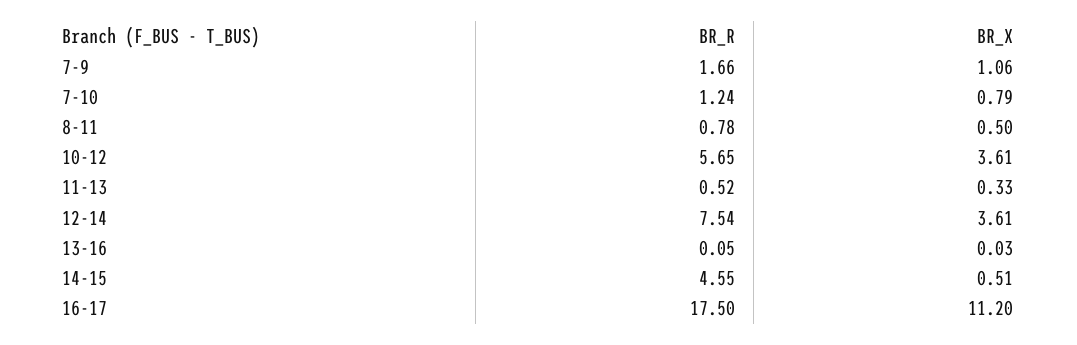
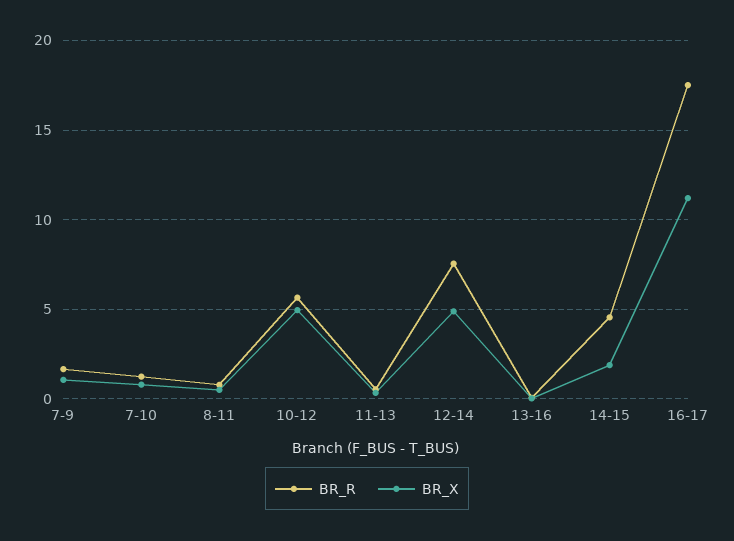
  {
    "BR_R": {
      "7-9": 1.66,
      "7-10": 1.24,
      "8-11": 0.78,
      "10-12": 5.65,
      "11-13": 0.52,
      "12-14": 7.54,
      "13-16": 0.05,
      "14-15": 4.55,
      "16-17": 17.5
    },
    "BR_X": {
      "7-9": 1.06,
      "7-10": 0.79,
      "8-11": 0.5,
-     "10-12": 3.61,
+     "10-12": 5,
      "11-13": 0.33,
-     "12-14": 3.61,
+     "12-14": 5,
      "13-16": 0.03,
-     "14-15": 0.51,
+     "14-15": 2,
      "16-17": 11.2
    }
  }

